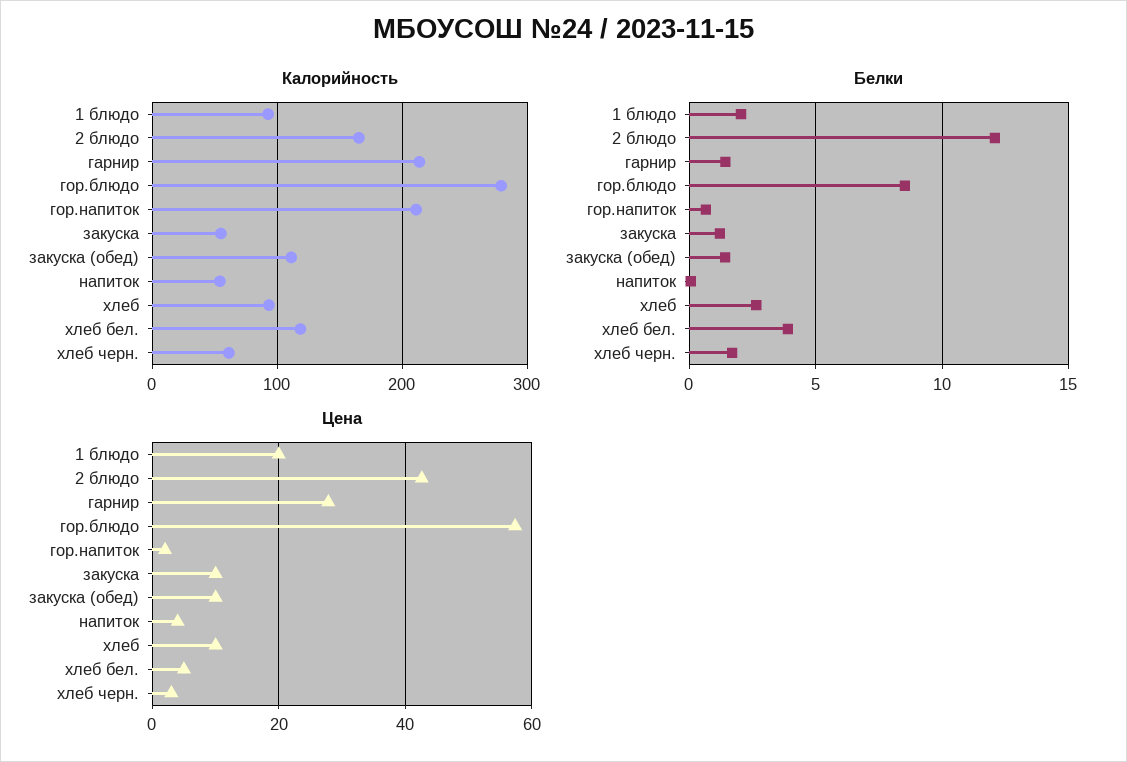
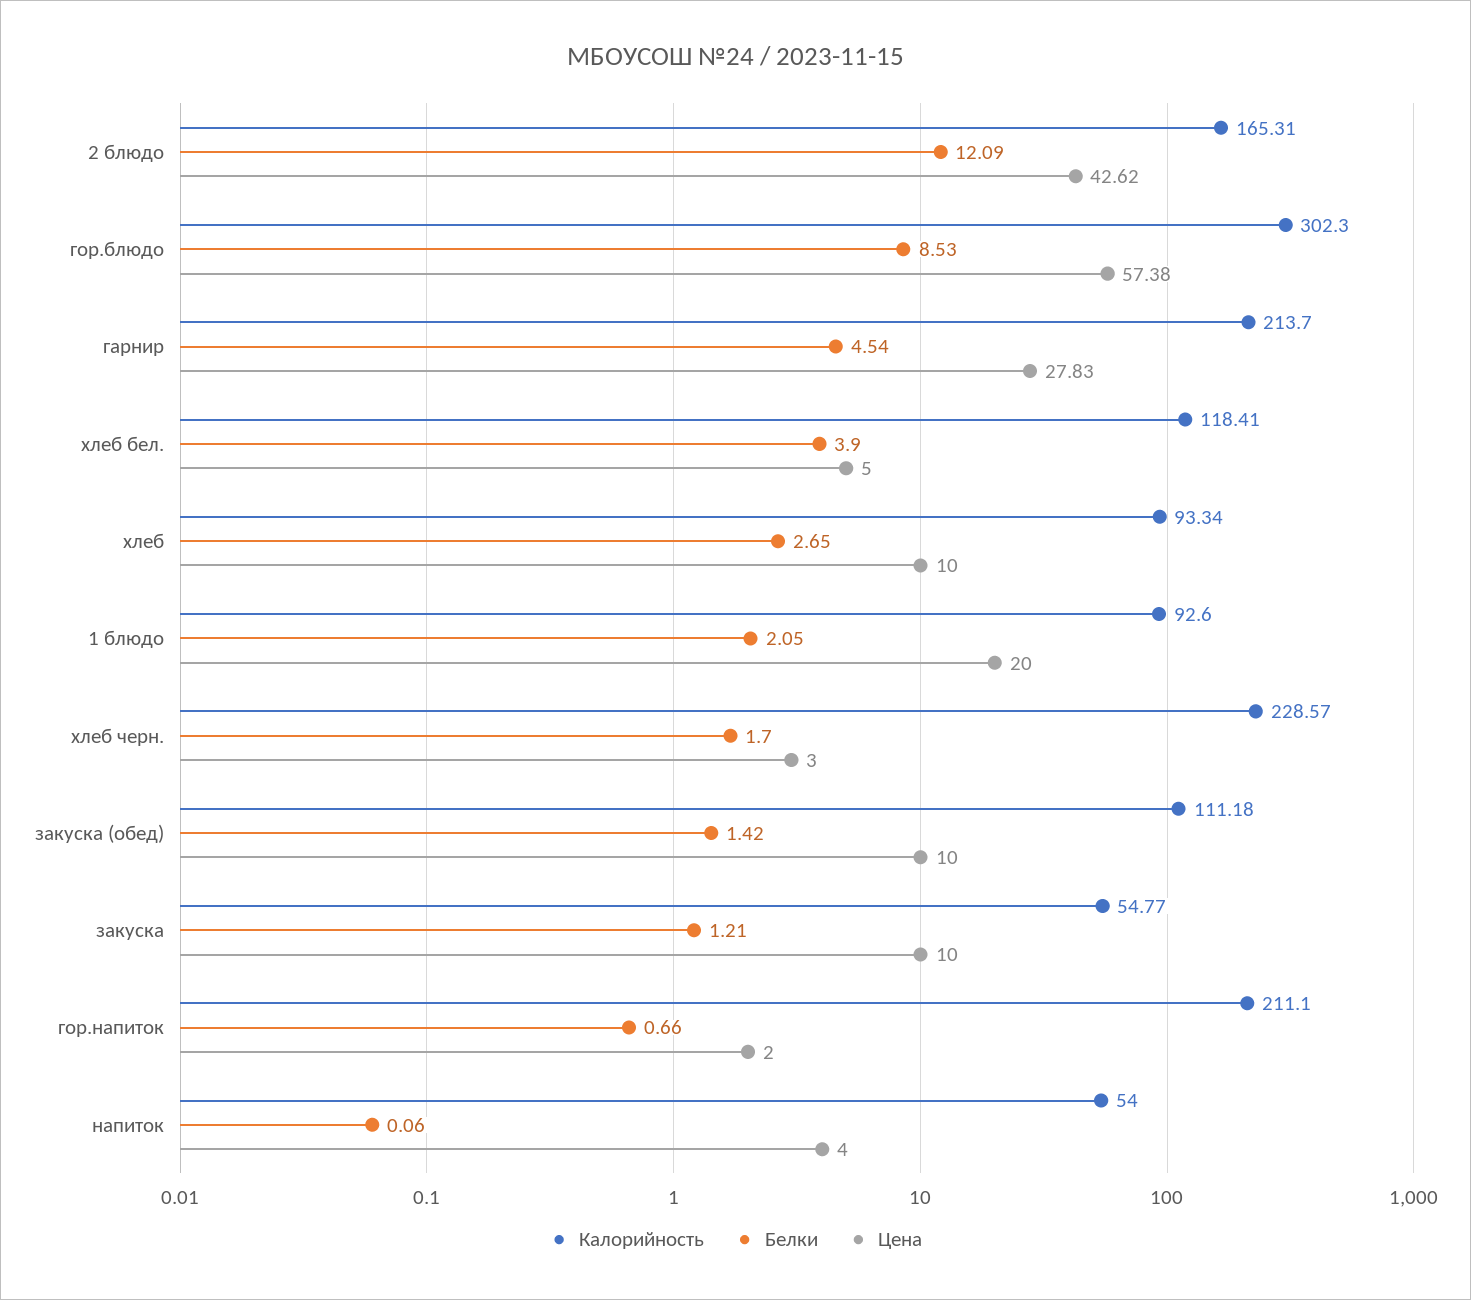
  {
    "Калорийность": {
      "1 блюдо": 92.6,
      "2 блюдо": 165.31,
      "гарнир": 213.7,
-     "гор.блюдо": 280,
+     "гор.блюдо": 302.3,
      "гор.напиток": 211.1,
      "закуска": 54.77,
      "закуска (обед)": 111.18,
      "напиток": 54,
      "хлеб": 93.34,
      "хлеб бел.": 118.41,
-     "хлеб черн.": 60
+     "хлеб черн.": 228.57
    },
    "Белки": {
      "1 блюдо": 2.05,
      "2 блюдо": 12.09,
-     "гарнир": 1.5,
+     "гарнир": 4.54,
      "гор.блюдо": 8.53,
      "гор.напиток": 0.66,
      "закуска": 1.21,
      "закуска (обед)": 1.42,
      "напиток": 0.06,
      "хлеб": 2.65,
      "хлеб бел.": 3.9,
      "хлеб черн.": 1.7
    },
    "Цена": {
      "1 блюдо": 20,
      "2 блюдо": 42.62,
      "гарнир": 27.83,
      "гор.блюдо": 57.38,
      "гор.напиток": 2,
      "закуска": 10,
      "закуска (обед)": 10,
      "напиток": 4,
      "хлеб": 10,
      "хлеб бел.": 5,
      "хлеб черн.": 3
    }
  }

